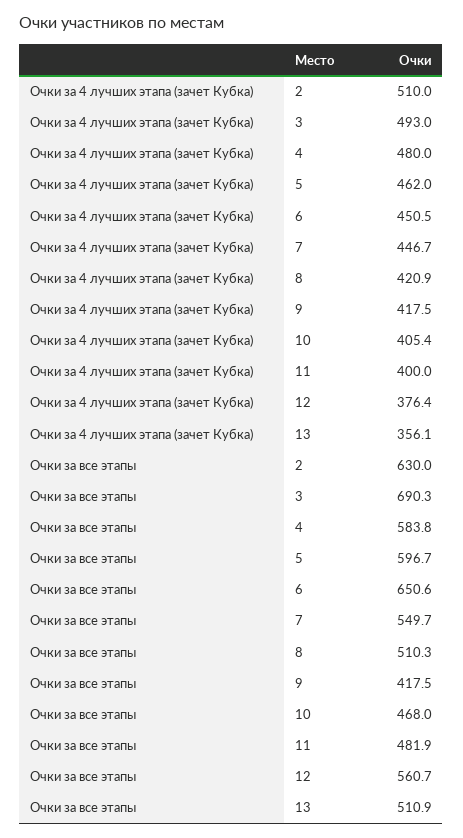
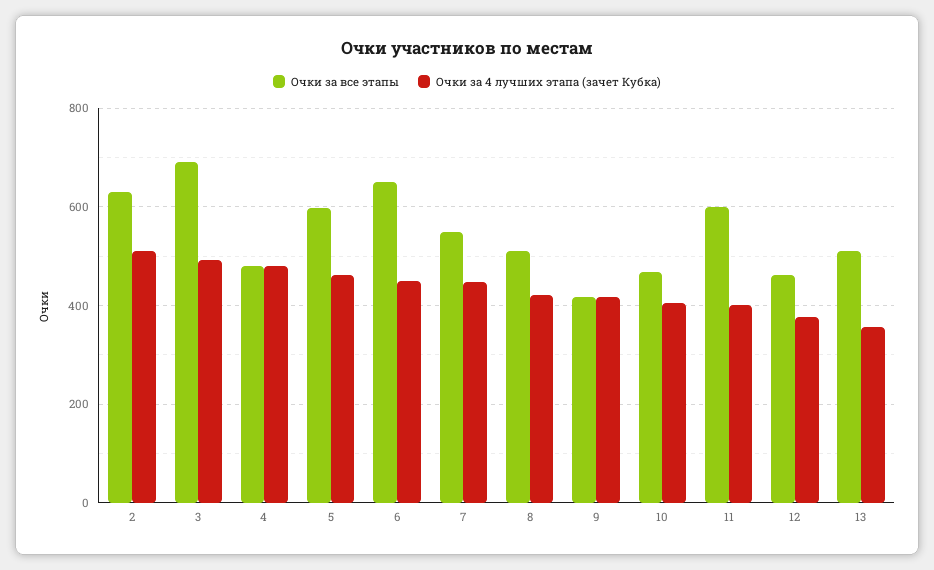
  {
    "Очки за 4 лучших этапа (зачет Кубка)": {
      "2": 510,
      "3": 493,
      "4": 480,
      "5": 462,
      "6": 450.5,
      "7": 446.7,
      "8": 420.9,
      "9": 417.5,
      "10": 405.4,
      "11": 400,
      "12": 376.4,
      "13": 356.1
    },
    "Очки за все этапы": {
      "2": 630,
      "3": 690.3,
-     "4": 583.8,
+     "4": 480,
      "5": 596.7,
      "6": 650.6,
      "7": 549.7,
      "8": 510.3,
      "9": 417.5,
      "10": 468,
-     "11": 481.9,
+     "11": 600,
-     "12": 560.7,
+     "12": 460,
      "13": 510.9
    }
  }

